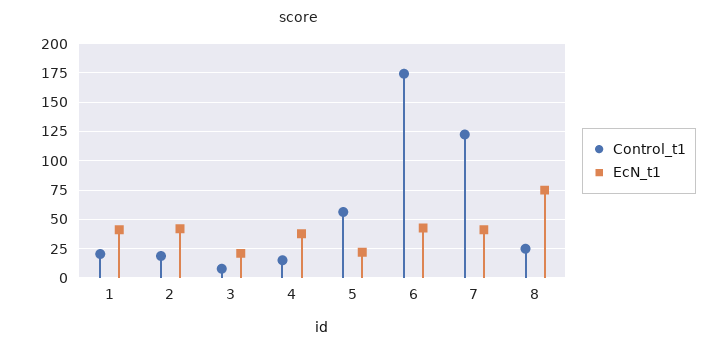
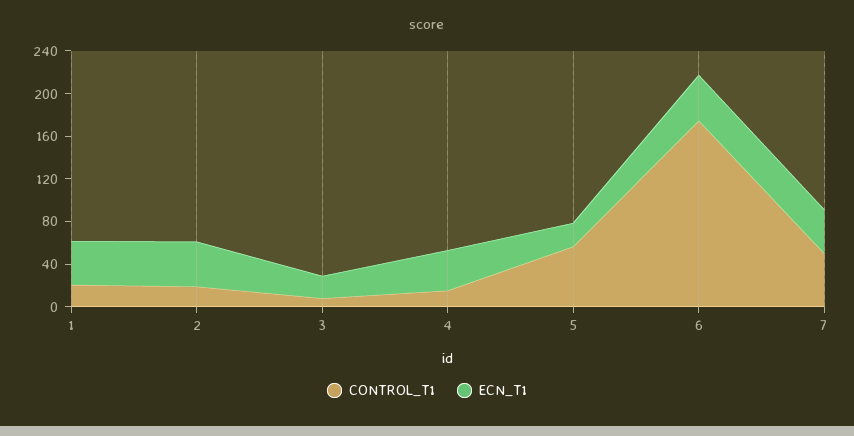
  {
    "Control_t1": {
      "1": 20,
      "2": 20,
      "3": 10,
      "4": 20,
      "5": 60,
      "6": 170,
-     "7": 125,
+     "7": 50
-     "8": 25
    },
    "EcN_t1": {
      "1": 40,
      "2": 40,
      "3": 20,
      "4": 40,
      "5": 20,
      "6": 40,
-     "7": 40,
+     "7": 40
-     "8": 75
    }
  }

